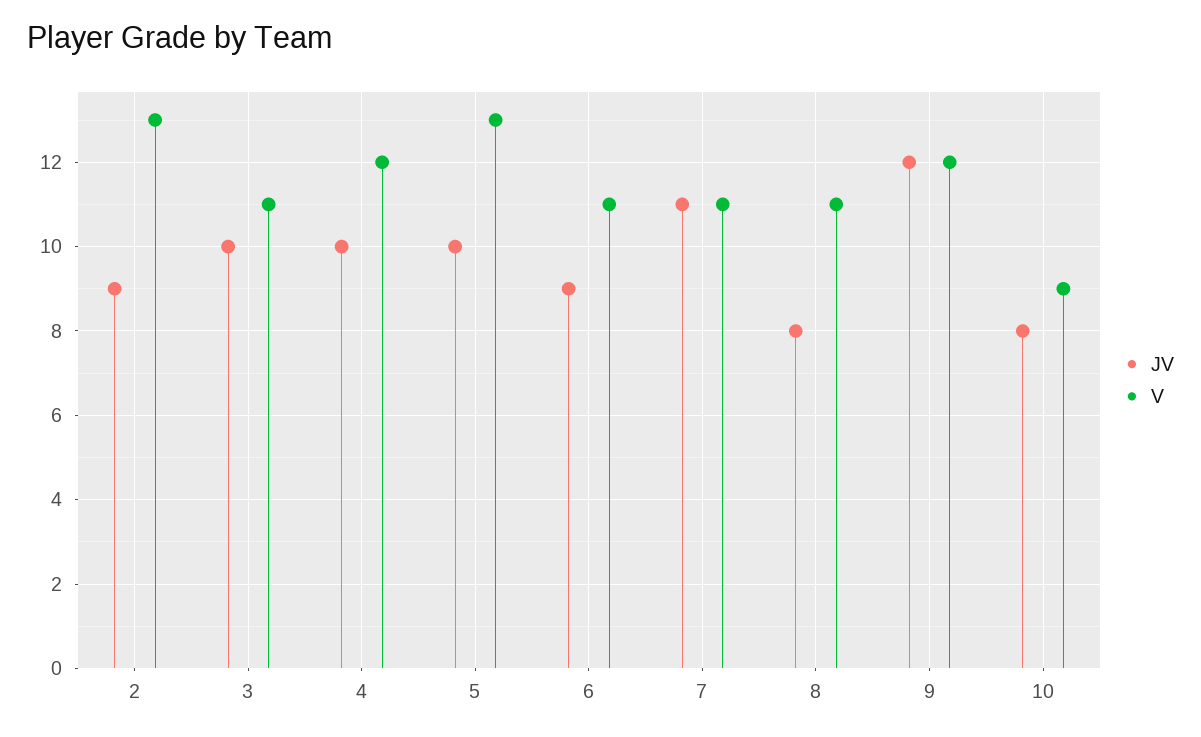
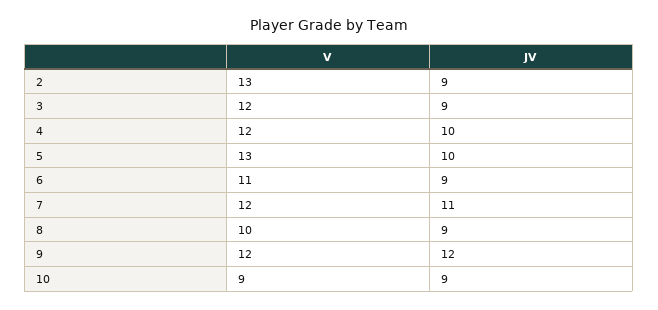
  {
    "JV": {
      "2": 9,
-     "3": 10,
+     "3": 9,
      "4": 10,
      "5": 10,
      "6": 9,
      "7": 11,
-     "8": 8,
+     "8": 9,
      "9": 12,
-     "10": 8
+     "10": 9
    },
    "V": {
      "2": 13,
-     "3": 11,
+     "3": 12,
      "4": 12,
      "5": 13,
      "6": 11,
-     "7": 11,
+     "7": 12,
-     "8": 11,
+     "8": 10,
      "9": 12,
      "10": 9
    }
  }

